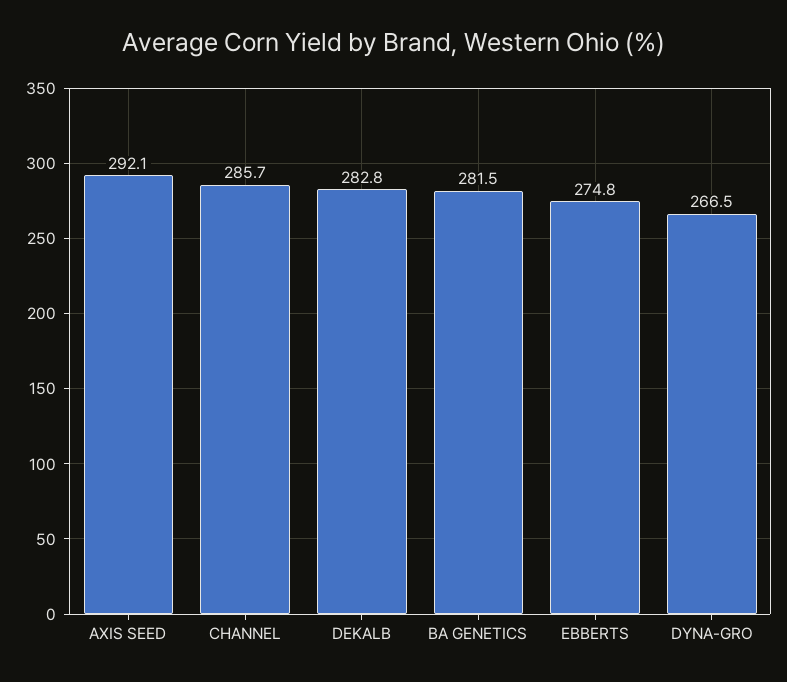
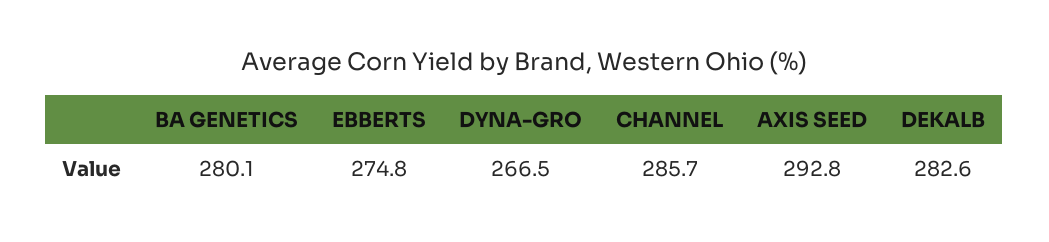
  {
-   "AXIS SEED": 292.1,
+   "AXIS SEED": 292.8,
    "CHANNEL": 285.7,
-   "DEKALB": 282.8,
+   "DEKALB": 282.6,
-   "BA GENETICS": 281.5,
+   "BA GENETICS": 280.1,
    "EBBERTS": 274.8,
    "DYNA-GRO": 266.5
  }

